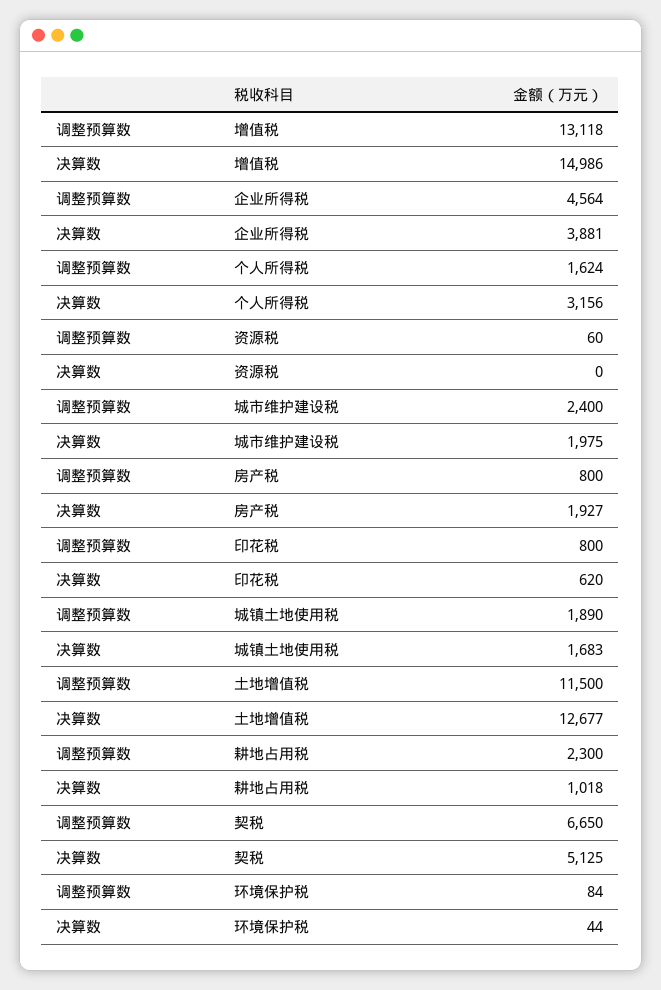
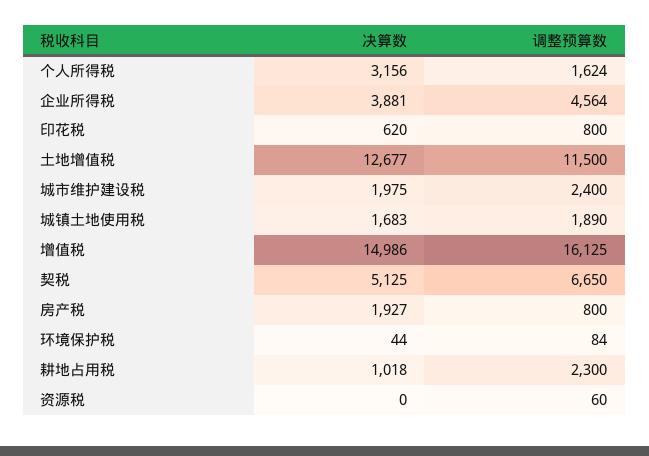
  {
    "调整预算数": {
-     "增值税": 13118,
+     "增值税": 16125,
      "企业所得税": 4564,
      "个人所得税": 1624,
      "资源税": 60,
      "城市维护建设税": 2400,
      "房产税": 800,
      "印花税": 800,
      "城镇土地使用税": 1890,
      "土地增值税": 11500,
      "耕地占用税": 2300,
      "契税": 6650,
      "环境保护税": 84
    },
    "决算数": {
      "增值税": 14986,
      "企业所得税": 3881,
      "个人所得税": 3156,
      "资源税": 0,
      "城市维护建设税": 1975,
      "房产税": 1927,
      "印花税": 620,
      "城镇土地使用税": 1683,
      "土地增值税": 12677,
      "耕地占用税": 1018,
      "契税": 5125,
      "环境保护税": 44
    }
  }

